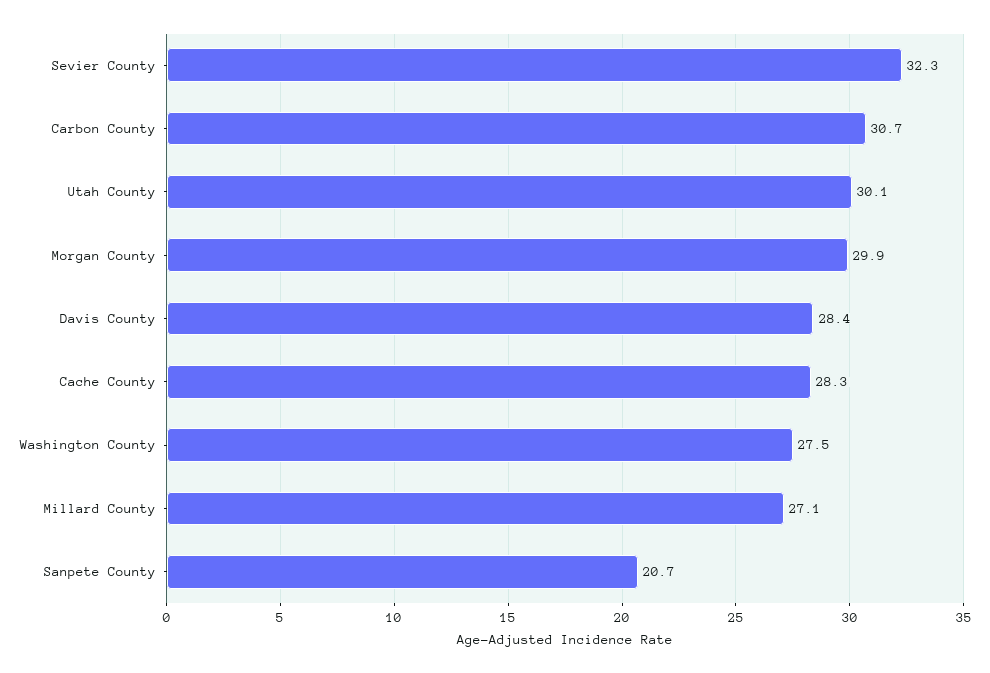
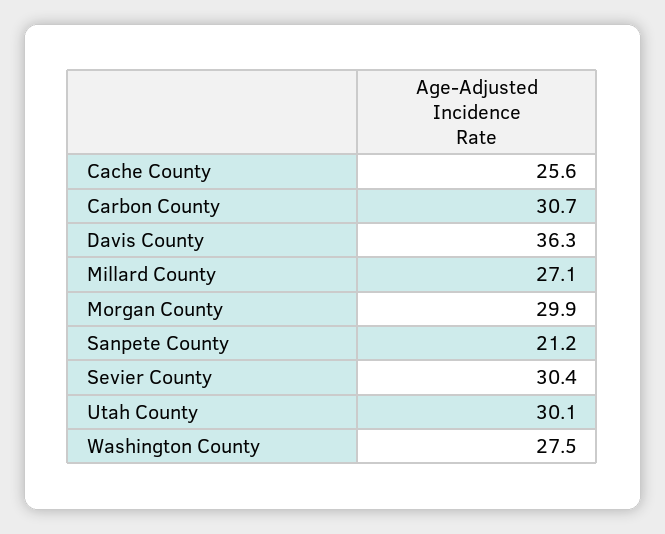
  {
-   "Sevier County": 32.3,
+   "Sevier County": 30.4,
    "Carbon County": 30.7,
    "Utah County": 30.1,
    "Morgan County": 29.9,
-   "Davis County": 28.4,
+   "Davis County": 36.3,
-   "Cache County": 28.3,
+   "Cache County": 25.6,
    "Washington County": 27.5,
    "Millard County": 27.1,
-   "Sanpete County": 20.7
+   "Sanpete County": 21.2
  }

